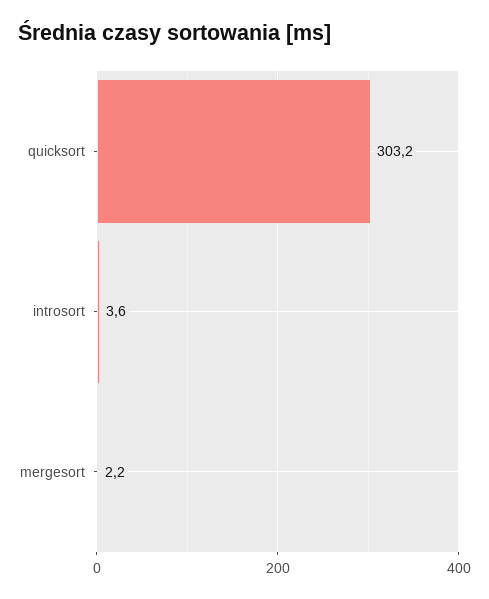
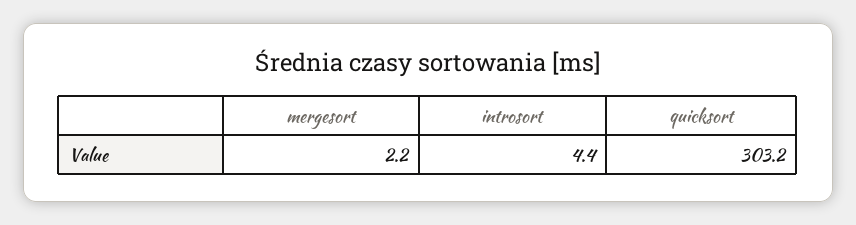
  {
    "quicksort": 303.2,
-   "introsort": 3.6,
+   "introsort": 4.4,
    "mergesort": 2.2
  }

